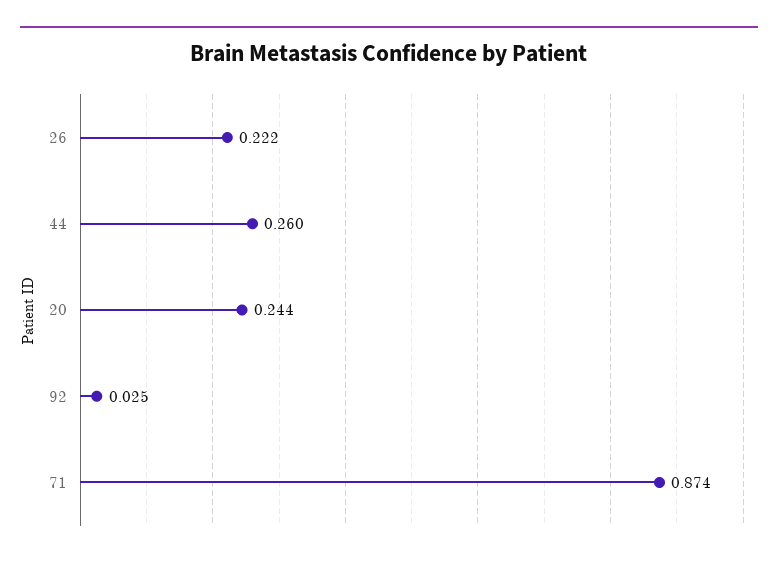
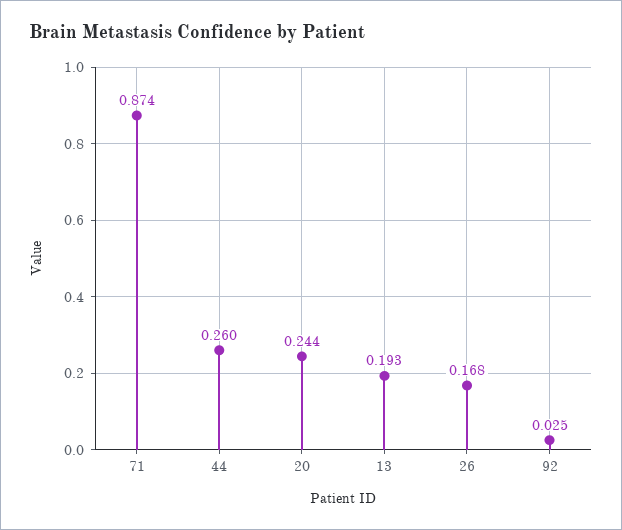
  {
-   "26": 0.222,
+   "26": 0.168,
    "44": 0.26,
    "20": 0.244,
    "92": 0.025,
-   "71": 0.874
+   "71": 0.874,
+   "13": 0.193
  }

